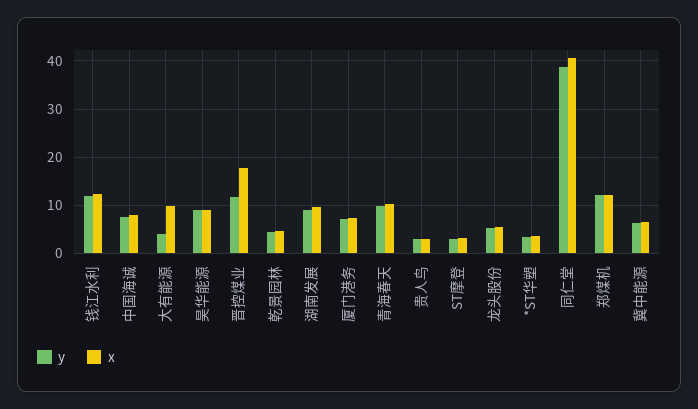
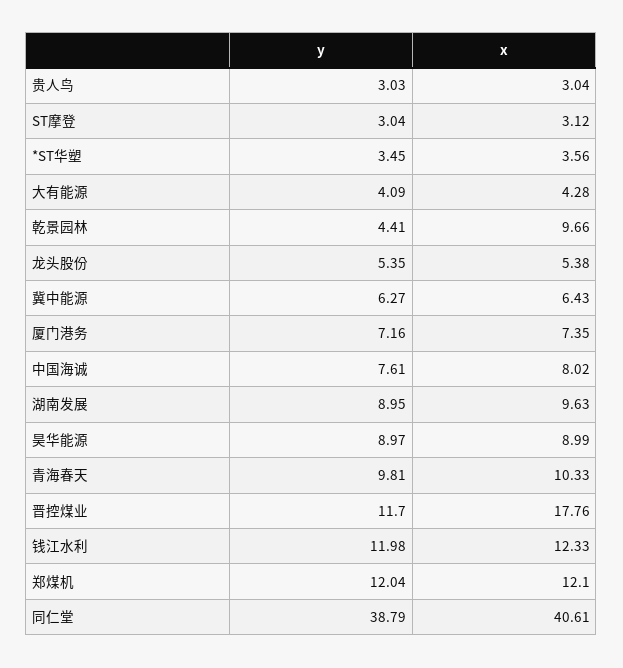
  {
    "y": {
      "钱江水利": 11.98,
      "中国海诚": 7.61,
      "大有能源": 4.09,
      "昊华能源": 8.97,
      "晋控煤业": 11.7,
      "乾景园林": 4.41,
      "湖南发展": 8.95,
      "厦门港务": 7.16,
      "青海春天": 9.81,
      "贵人鸟": 3.03,
      "ST摩登": 3.04,
      "龙头股份": 5.35,
      "*ST华塑": 3.45,
      "同仁堂": 38.79,
      "郑煤机": 12.04,
      "冀中能源": 6.27
    },
    "x": {
      "钱江水利": 12.33,
      "中国海诚": 8.02,
-     "大有能源": 10,
+     "大有能源": 4.28,
      "昊华能源": 8.99,
      "晋控煤业": 17.76,
-     "乾景园林": 4,
+     "乾景园林": 9.66,
      "湖南发展": 9.63,
      "厦门港务": 7.35,
      "青海春天": 10.33,
      "贵人鸟": 3.04,
      "ST摩登": 3.12,
      "龙头股份": 5.38,
      "*ST华塑": 3.56,
      "同仁堂": 40.61,
      "郑煤机": 12.1,
      "冀中能源": 6.43
    }
  }

